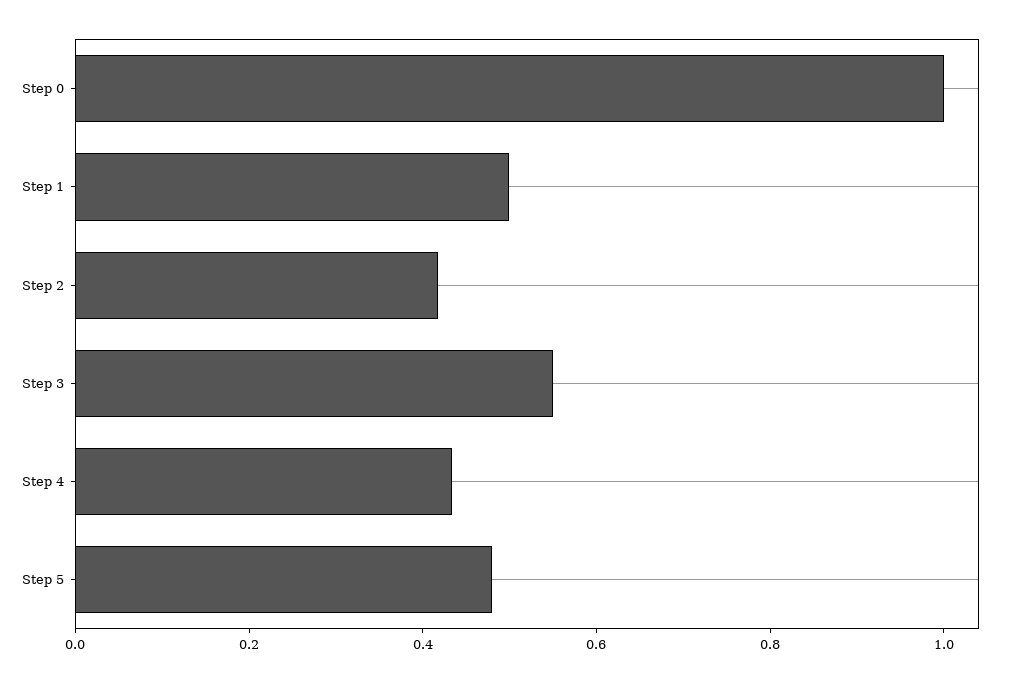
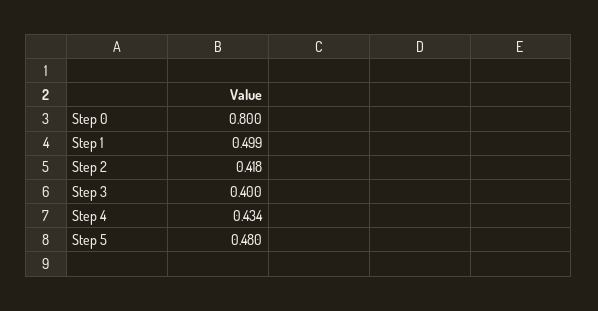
  {
-   "Step 0": 1,
+   "Step 0": 0.8,
    "Step 1": 0.499,
    "Step 2": 0.418,
-   "Step 3": 0.55,
+   "Step 3": 0.4,
    "Step 4": 0.434,
    "Step 5": 0.48
  }

